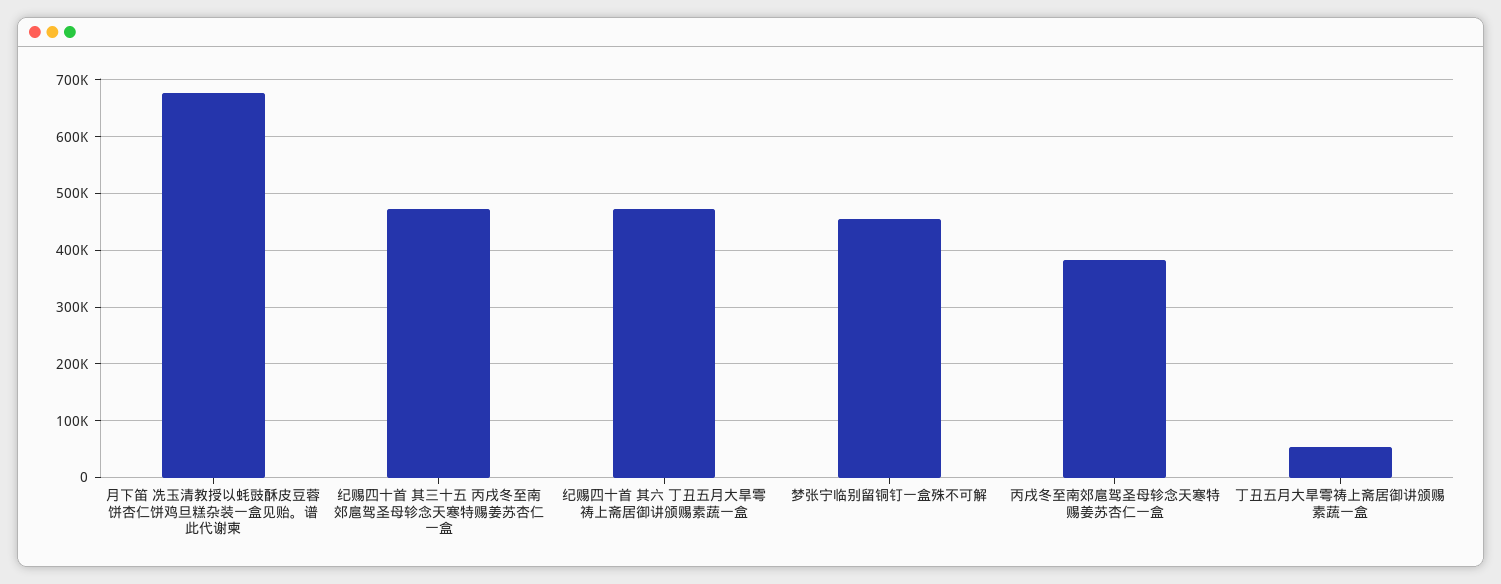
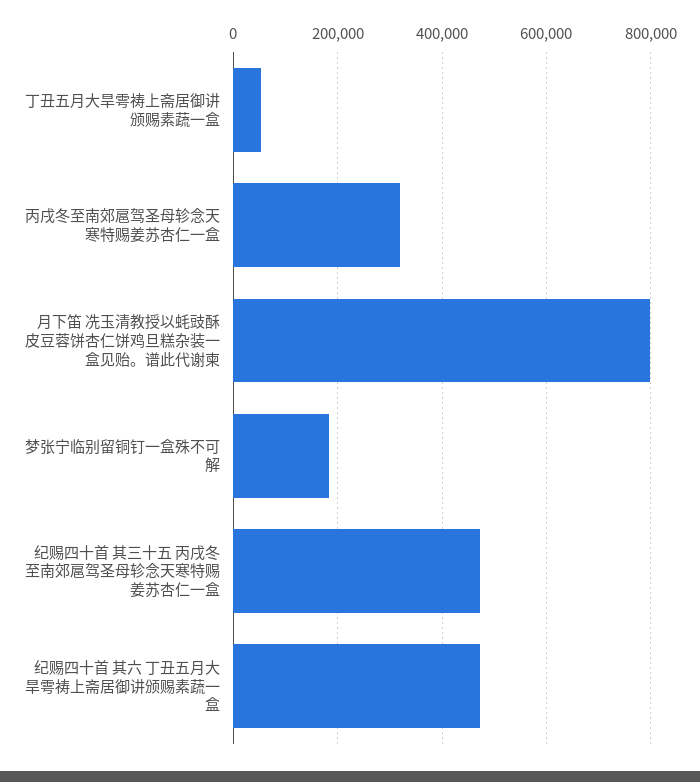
  {
-   "月下笛 冼玉清教授以蚝豉酥皮豆蓉饼杏仁饼鸡旦糕杂装一盒见贻。谱此代谢柬": 680000,
+   "月下笛 冼玉清教授以蚝豉酥皮豆蓉饼杏仁饼鸡旦糕杂装一盒见贻。谱此代谢柬": 800000,
    "纪赐四十首 其三十五 丙戌冬至南郊扈驾圣母轸念天寒特赐姜苏杏仁一盒": 480000,
    "纪赐四十首 其六 丁丑五月大旱雩祷上斋居御讲颁赐素蔬一盒": 480000,
-   "梦张宁临别留铜钉一盒殊不可解": 460000,
+   "梦张宁临别留铜钉一盒殊不可解": 180000,
-   "丙戌冬至南郊扈驾圣母轸念天寒特赐姜苏杏仁一盒": 380000,
+   "丙戌冬至南郊扈驾圣母轸念天寒特赐姜苏杏仁一盒": 320000,
    "丁丑五月大旱雩祷上斋居御讲颁赐素蔬一盒": 60000
  }

